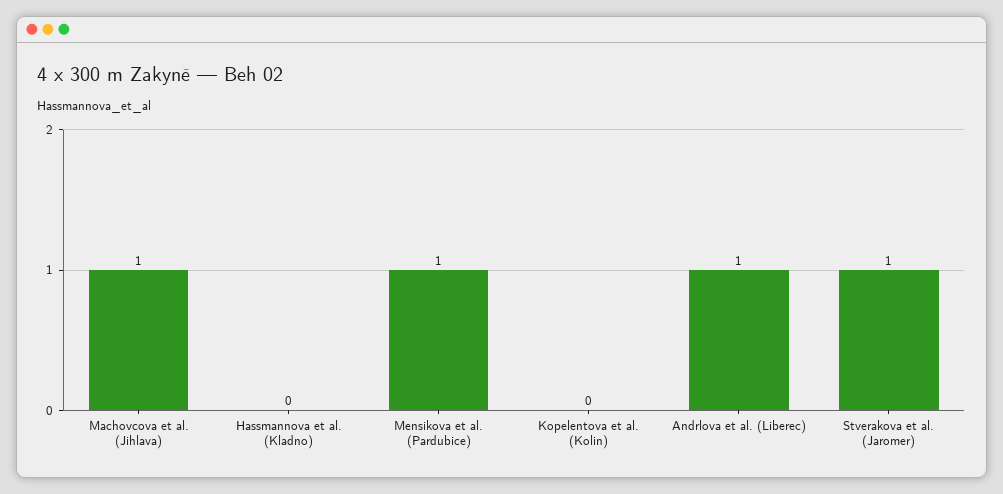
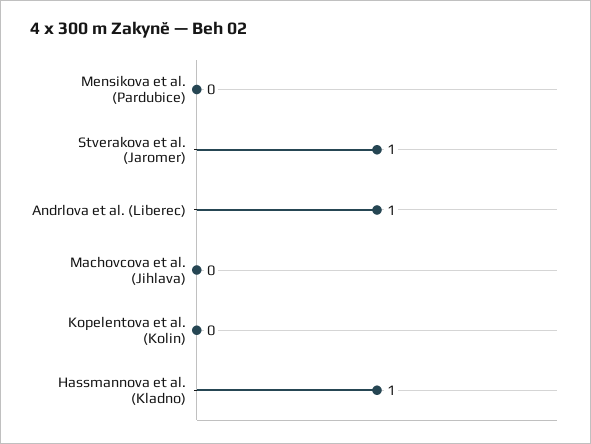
  {
-   "Machovcova et al. (Jihlava)": 1,
+   "Machovcova et al. (Jihlava)": 0,
-   "Hassmannova et al. (Kladno)": 0,
+   "Hassmannova et al. (Kladno)": 1,
-   "Mensikova et al. (Pardubice)": 1,
+   "Mensikova et al. (Pardubice)": 0,
    "Kopelentova et al. (Kolin)": 0,
    "Andrlova et al. (Liberec)": 1,
    "Stverakova et al. (Jaromer)": 1
  }

